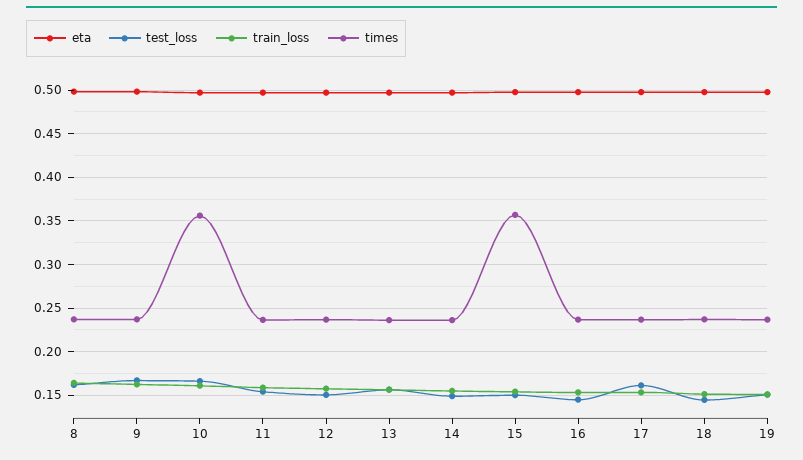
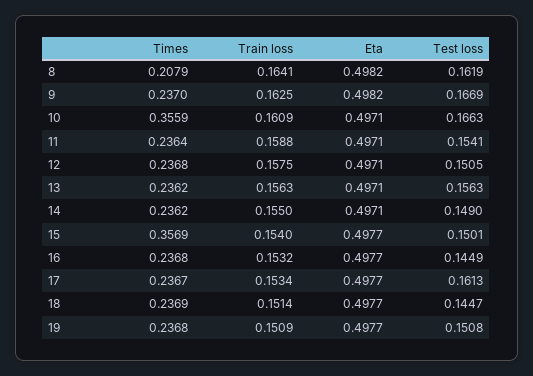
  {
    "eta": {
      "8": 0.4982,
      "9": 0.4982,
      "10": 0.4971,
      "11": 0.4971,
      "12": 0.4971,
      "13": 0.4971,
      "14": 0.4971,
      "15": 0.4977,
      "16": 0.4977,
      "17": 0.4977,
      "18": 0.4977,
      "19": 0.4977
    },
    "test_loss": {
      "8": 0.1619,
      "9": 0.1669,
      "10": 0.1663,
      "11": 0.1541,
      "12": 0.1505,
      "13": 0.1563,
      "14": 0.149,
      "15": 0.1501,
      "16": 0.1449,
      "17": 0.1613,
      "18": 0.1447,
      "19": 0.1508
    },
    "train_loss": {
      "8": 0.1641,
      "9": 0.1625,
      "10": 0.1609,
      "11": 0.1588,
      "12": 0.1575,
      "13": 0.1563,
      "14": 0.155,
      "15": 0.154,
      "16": 0.1532,
      "17": 0.1534,
      "18": 0.1514,
      "19": 0.1509
    },
    "times": {
-     "8": 0.24,
+     "8": 0.2079,
      "9": 0.237,
      "10": 0.3559,
      "11": 0.2364,
      "12": 0.2368,
      "13": 0.2362,
      "14": 0.2362,
      "15": 0.3569,
      "16": 0.2368,
      "17": 0.2367,
      "18": 0.2369,
      "19": 0.2368
    }
  }

